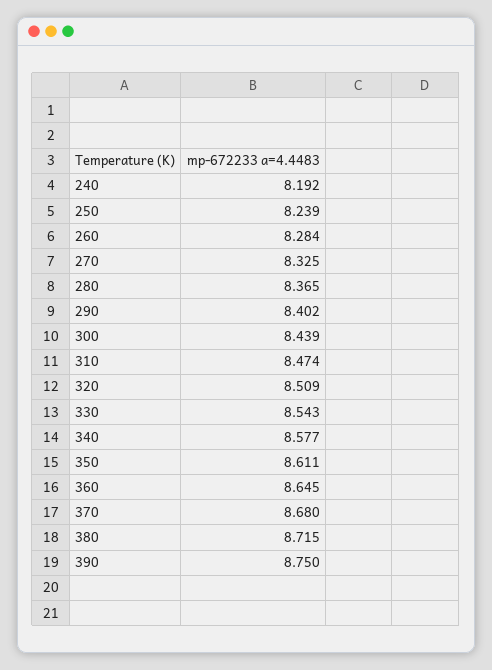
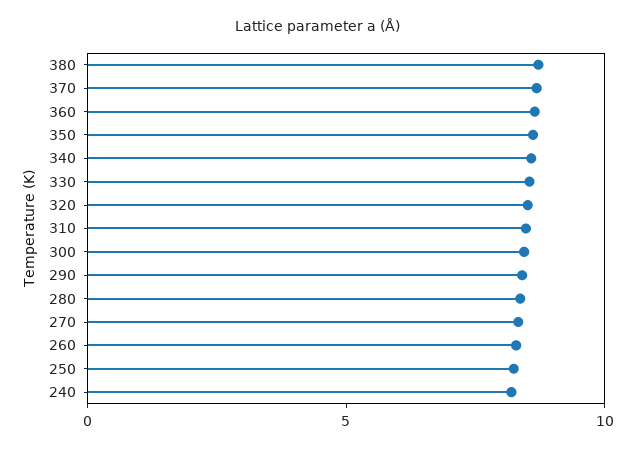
  {
    "240": 8.192,
    "250": 8.239,
    "260": 8.284,
    "270": 8.325,
    "280": 8.365,
    "290": 8.402,
    "300": 8.439,
    "310": 8.474,
    "320": 8.509,
    "330": 8.543,
    "340": 8.577,
    "350": 8.611,
    "360": 8.645,
    "370": 8.68,
-   "380": 8.715,
+   "380": 8.715
-   "390": 8.75
  }

